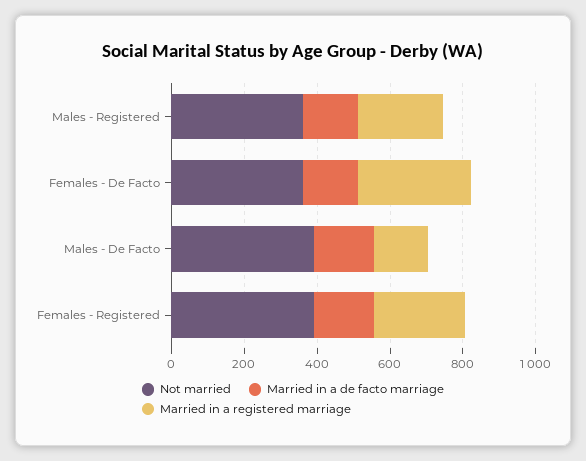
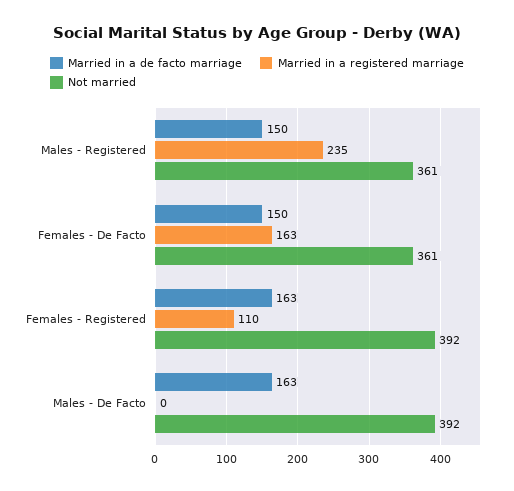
  {
    "Not married": {
      "Males - Registered": 361,
      "Females - De Facto": 361,
      "Males - De Facto": 392,
      "Females - Registered": 392
    },
    "Married in a de facto marriage": {
      "Males - Registered": 150,
      "Females - De Facto": 150,
      "Males - De Facto": 163,
      "Females - Registered": 163
    },
    "Married in a registered marriage": {
      "Males - Registered": 235,
-     "Females - De Facto": 300,
+     "Females - De Facto": 163,
-     "Males - De Facto": 150,
+     "Males - De Facto": 0,
-     "Females - Registered": 250
+     "Females - Registered": 110
    }
  }

